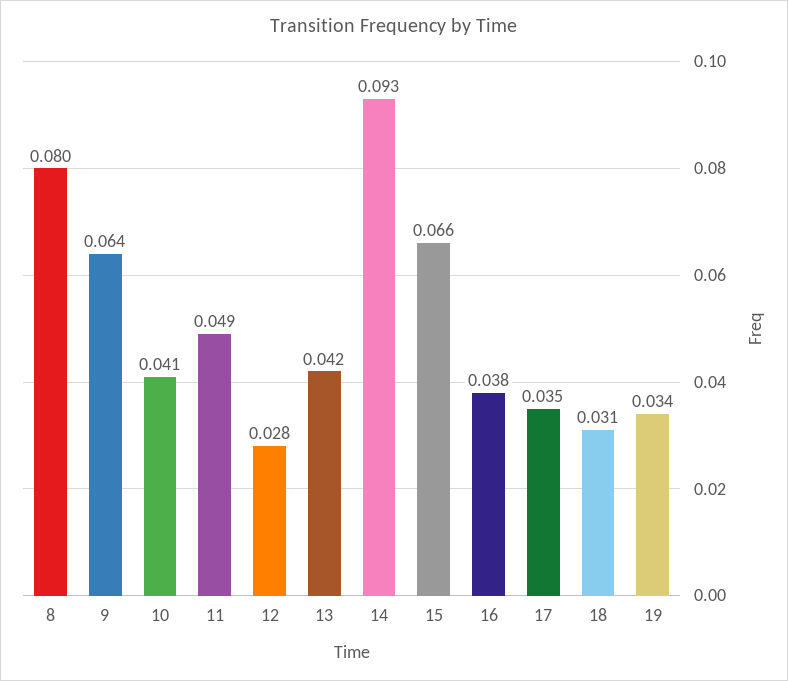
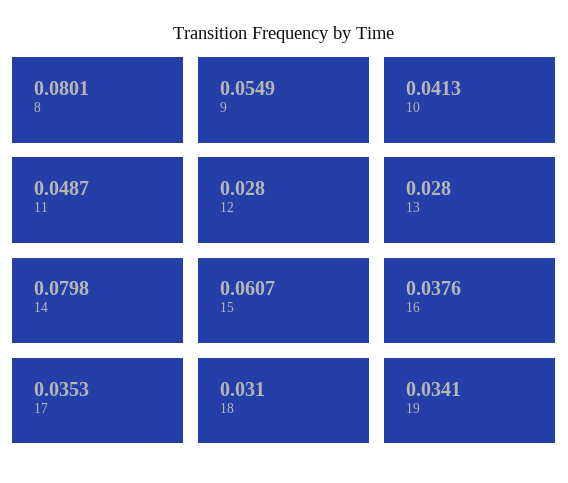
  {
    "8": 0.0801,
-   "9": 0.064,
+   "9": 0.0549,
    "10": 0.0413,
    "11": 0.0487,
    "12": 0.028,
-   "13": 0.042,
+   "13": 0.028,
-   "14": 0.093,
+   "14": 0.0798,
-   "15": 0.066,
+   "15": 0.0607,
    "16": 0.0376,
    "17": 0.0353,
    "18": 0.031,
    "19": 0.0341
  }

